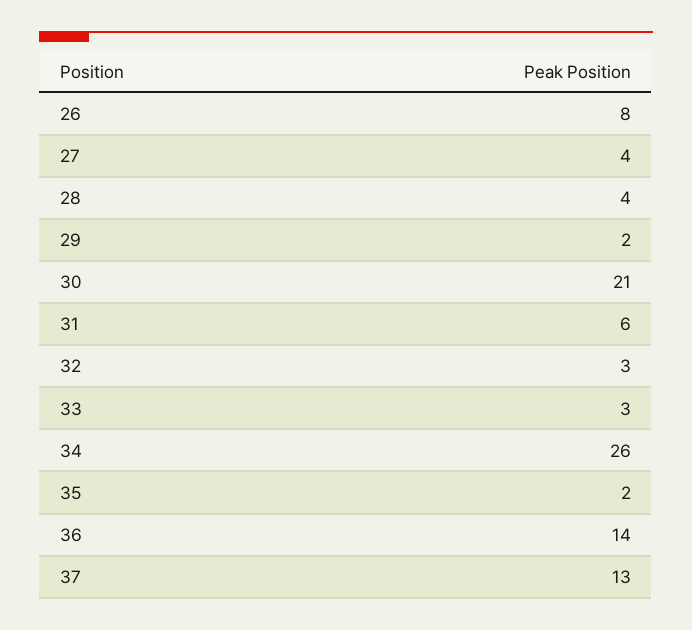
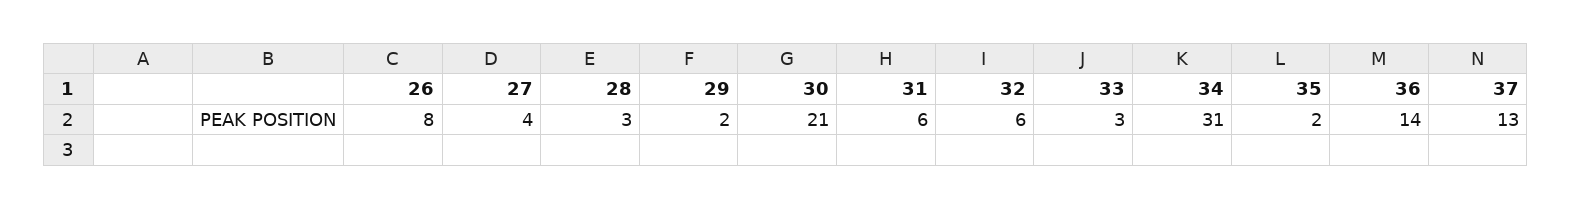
  {
    "26": 8,
    "27": 4,
-   "28": 4,
+   "28": 3,
    "29": 2,
    "30": 21,
    "31": 6,
-   "32": 3,
+   "32": 6,
    "33": 3,
-   "34": 26,
+   "34": 31,
    "35": 2,
    "36": 14,
    "37": 13
  }

